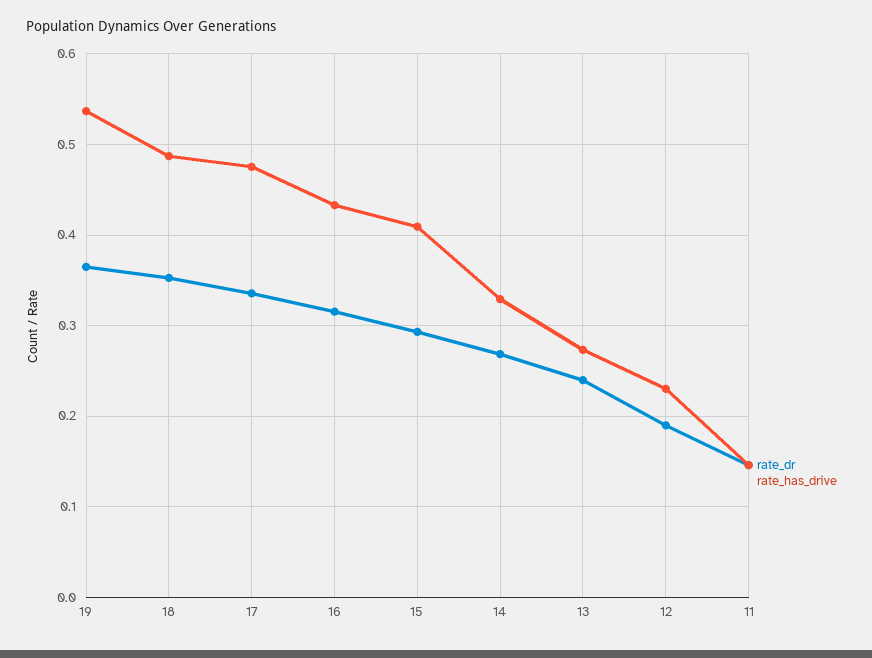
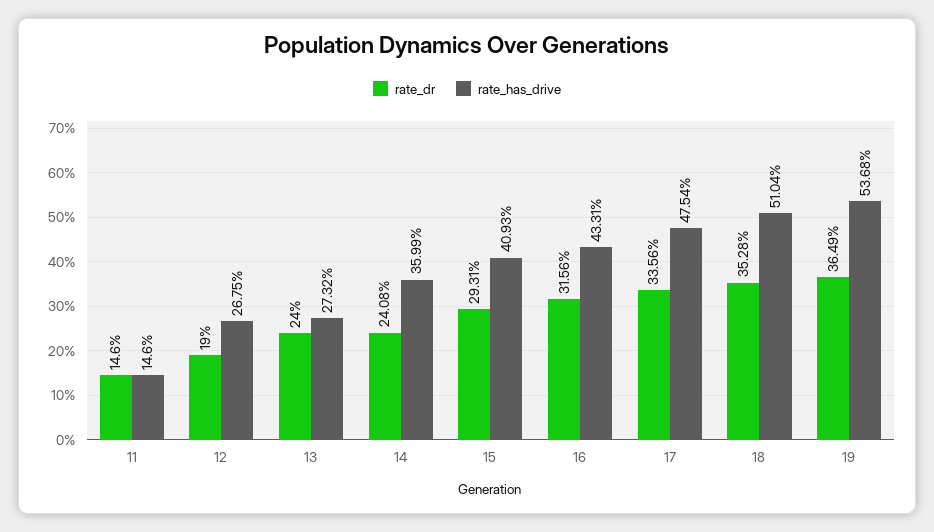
  {
    "rate_dr": {
      "19": 0.3649,
      "18": 0.3528,
      "17": 0.3356,
      "16": 0.3156,
      "15": 0.2931,
-     "14": 0.27,
+     "14": 0.2408,
      "13": 0.24,
      "12": 0.19,
      "11": 0.146
    },
    "rate_has_drive": {
      "19": 0.5368,
-     "18": 0.49,
+     "18": 0.5104,
      "17": 0.4754,
      "16": 0.4331,
      "15": 0.4093,
-     "14": 0.33,
+     "14": 0.3599,
      "13": 0.2732,
-     "12": 0.23,
+     "12": 0.2675,
      "11": 0.146
    }
  }

